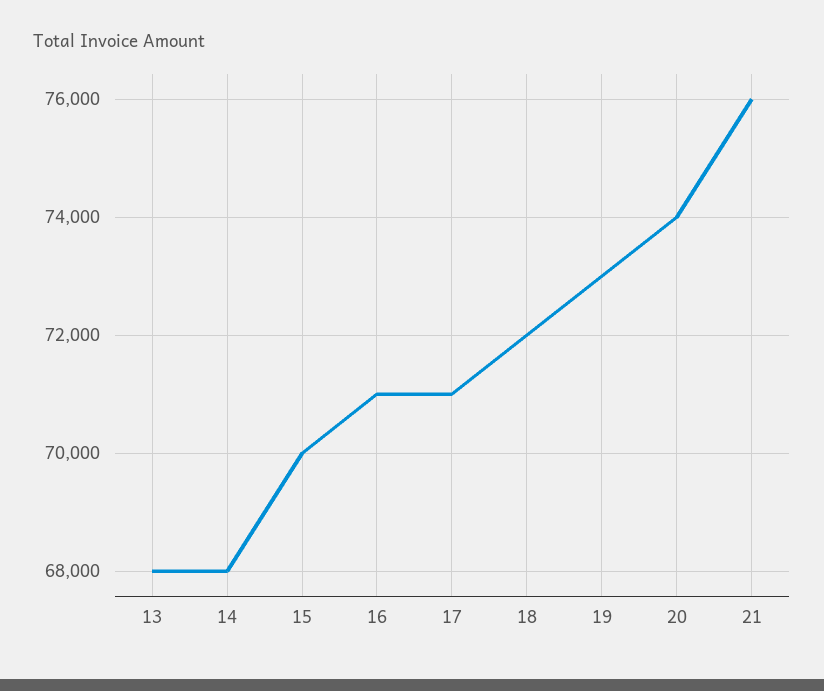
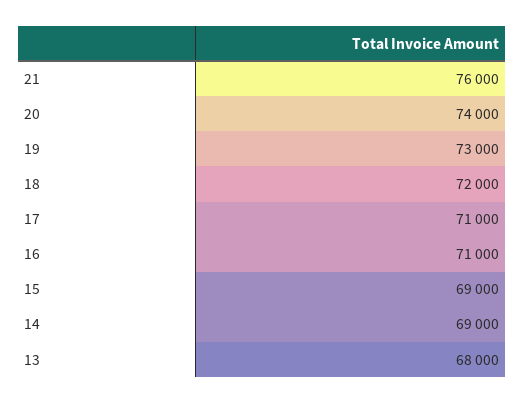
  {
    "13": 68000,
-   "14": 68000,
+   "14": 69000,
-   "15": 70000,
+   "15": 69000,
    "16": 71000,
    "17": 71000,
    "18": 72000,
    "19": 73000,
    "20": 74000,
    "21": 76000
  }

